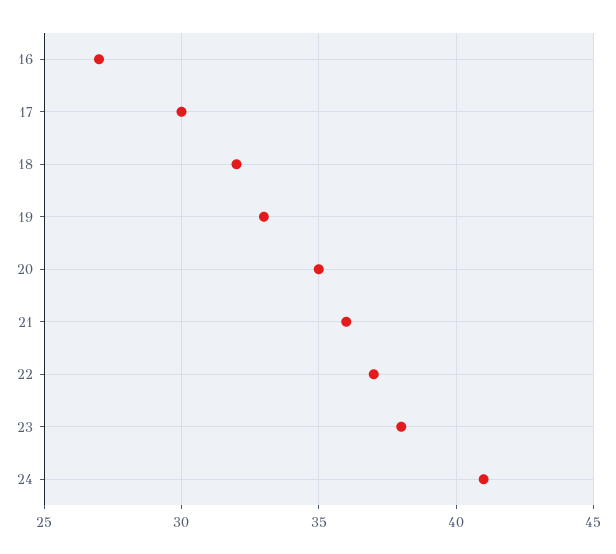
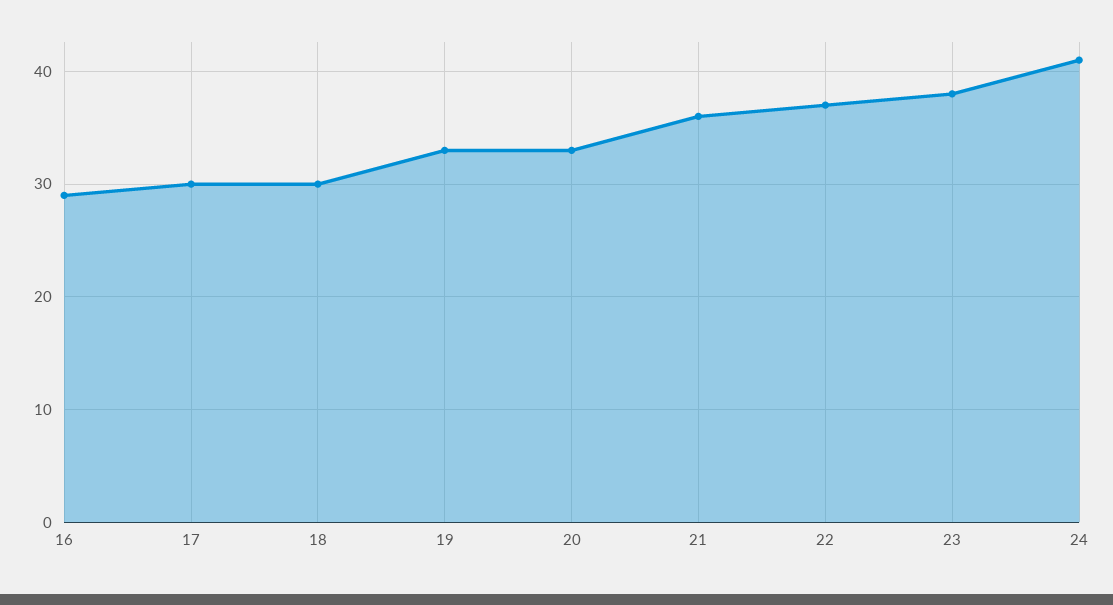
  {
-   "16": 27,
+   "16": 29,
    "17": 30,
-   "18": 32,
+   "18": 30,
    "19": 33,
-   "20": 35,
+   "20": 33,
    "21": 36,
    "22": 37,
    "23": 38,
    "24": 41
  }

